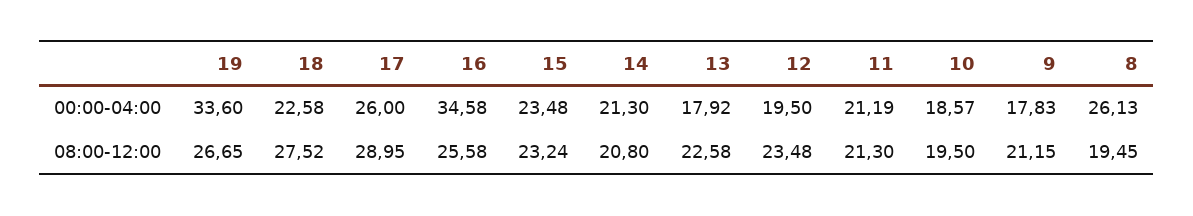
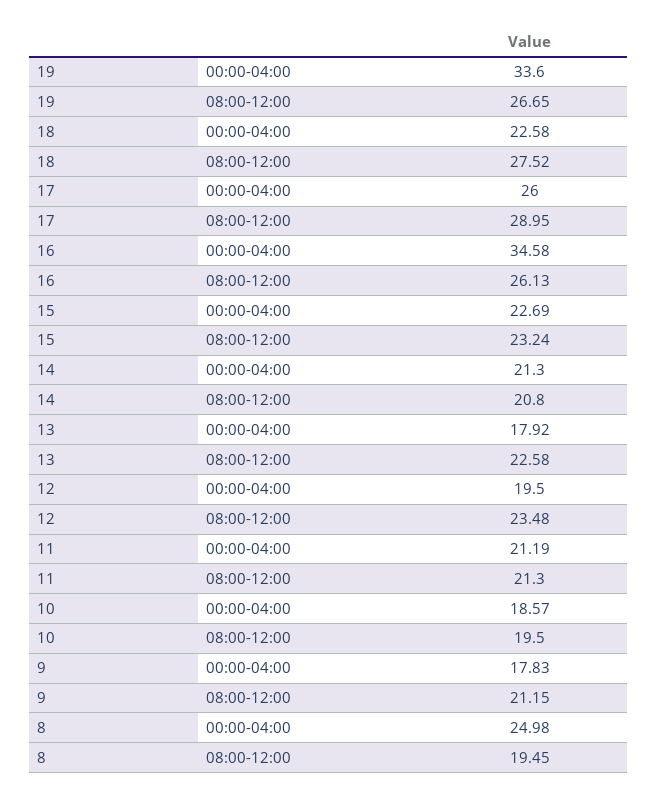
  {
    "19": {
      "00:00-04:00": 33.6,
      "08:00-12:00": 26.65
    },
    "18": {
      "00:00-04:00": 22.58,
      "08:00-12:00": 27.52
    },
    "17": {
      "00:00-04:00": 26,
      "08:00-12:00": 28.95
    },
    "16": {
      "00:00-04:00": 34.58,
-     "08:00-12:00": 25.58
+     "08:00-12:00": 26.13
    },
    "15": {
-     "00:00-04:00": 23.48,
+     "00:00-04:00": 22.69,
      "08:00-12:00": 23.24
    },
    "14": {
      "00:00-04:00": 21.3,
      "08:00-12:00": 20.8
    },
    "13": {
      "00:00-04:00": 17.92,
      "08:00-12:00": 22.58
    },
    "12": {
      "00:00-04:00": 19.5,
      "08:00-12:00": 23.48
    },
    "11": {
      "00:00-04:00": 21.19,
      "08:00-12:00": 21.3
    },
    "10": {
      "00:00-04:00": 18.57,
      "08:00-12:00": 19.5
    },
    "9": {
      "00:00-04:00": 17.83,
      "08:00-12:00": 21.15
    },
    "8": {
-     "00:00-04:00": 26.13,
+     "00:00-04:00": 24.98,
      "08:00-12:00": 19.45
    }
  }

